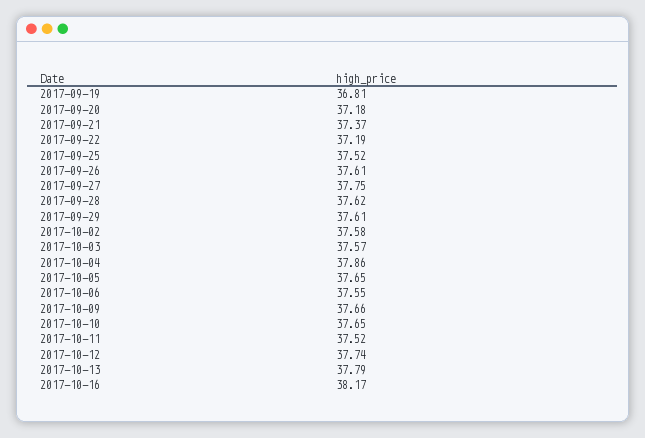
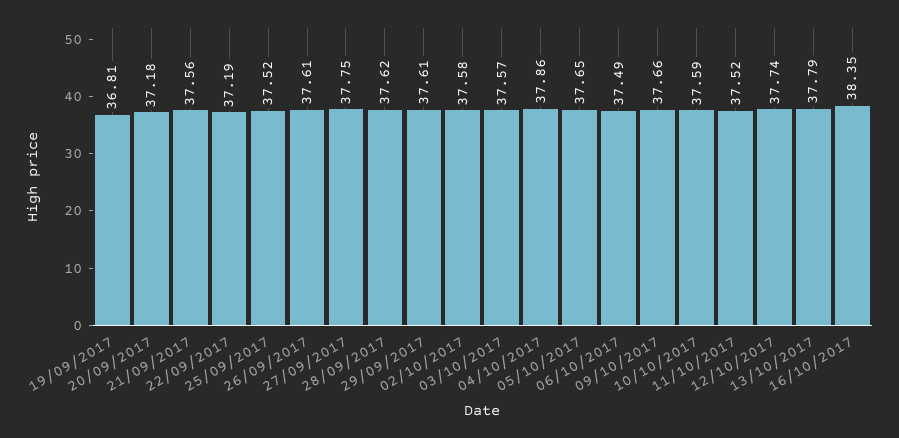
  {
    "2017-09-19": 36.81,
    "2017-09-20": 37.18,
-   "2017-09-21": 37.37,
+   "2017-09-21": 37.56,
    "2017-09-22": 37.19,
    "2017-09-25": 37.52,
    "2017-09-26": 37.61,
    "2017-09-27": 37.75,
    "2017-09-28": 37.62,
    "2017-09-29": 37.61,
    "2017-10-02": 37.58,
    "2017-10-03": 37.57,
    "2017-10-04": 37.86,
    "2017-10-05": 37.65,
-   "2017-10-06": 37.55,
+   "2017-10-06": 37.49,
    "2017-10-09": 37.66,
-   "2017-10-10": 37.65,
+   "2017-10-10": 37.59,
    "2017-10-11": 37.52,
    "2017-10-12": 37.74,
    "2017-10-13": 37.79,
-   "2017-10-16": 38.17
+   "2017-10-16": 38.35
  }

